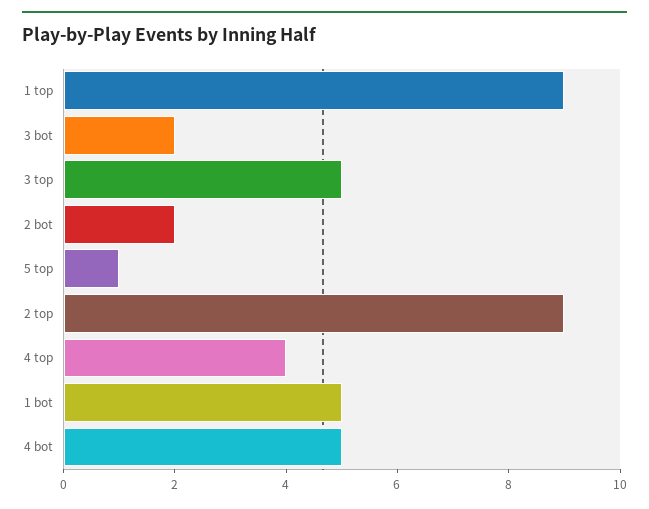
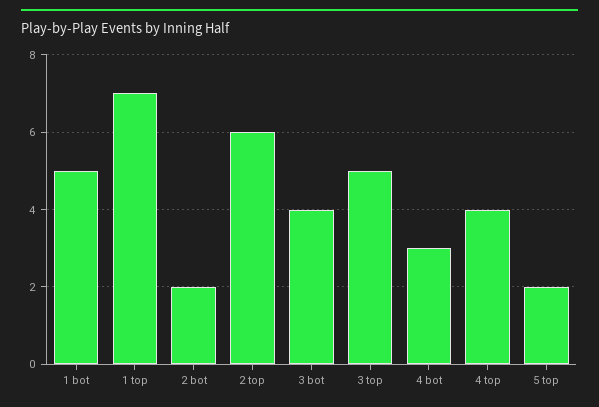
  {
-   "1 top": 9,
+   "1 top": 7,
-   "3 bot": 2,
+   "3 bot": 4,
    "3 top": 5,
    "2 bot": 2,
-   "5 top": 1,
+   "5 top": 2,
-   "2 top": 9,
+   "2 top": 6,
    "4 top": 4,
    "1 bot": 5,
-   "4 bot": 5
+   "4 bot": 3
  }

